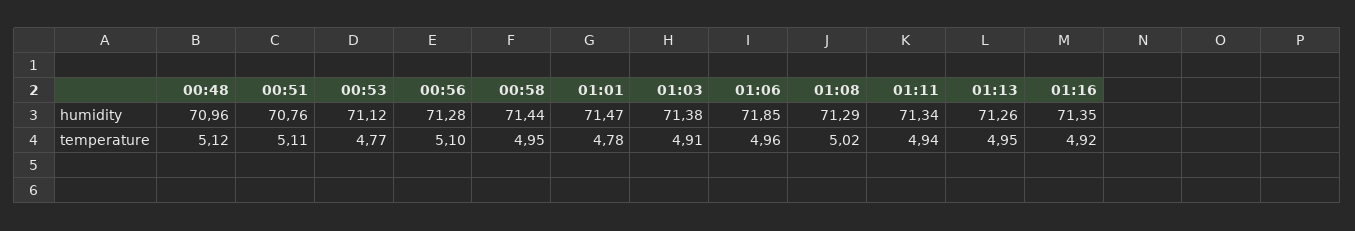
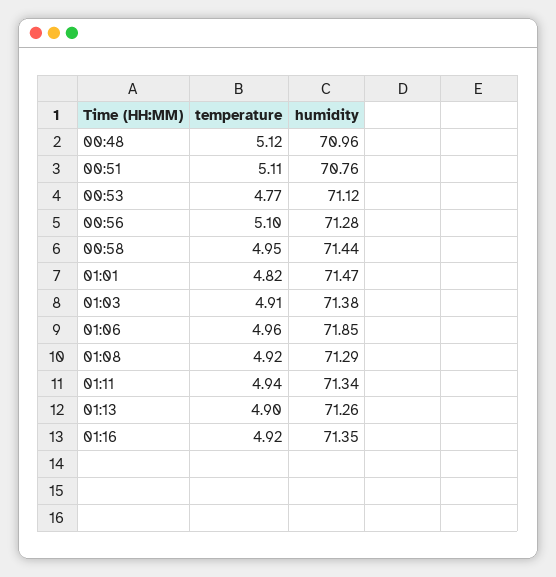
  {
    "00:48": {
      "humidity": 70.96,
      "temperature": 5.12
    },
    "00:51": {
      "humidity": 70.76,
      "temperature": 5.11
    },
    "00:53": {
      "humidity": 71.12,
      "temperature": 4.77
    },
    "00:56": {
      "humidity": 71.28,
      "temperature": 5.1
    },
    "00:58": {
      "humidity": 71.44,
      "temperature": 4.95
    },
    "01:01": {
      "humidity": 71.47,
-     "temperature": 4.78
+     "temperature": 4.82
    },
    "01:03": {
      "humidity": 71.38,
      "temperature": 4.91
    },
    "01:06": {
      "humidity": 71.85,
      "temperature": 4.96
    },
    "01:08": {
      "humidity": 71.29,
-     "temperature": 5.02
+     "temperature": 4.92
    },
    "01:11": {
      "humidity": 71.34,
      "temperature": 4.94
    },
    "01:13": {
      "humidity": 71.26,
-     "temperature": 4.95
+     "temperature": 4.9
    },
    "01:16": {
      "humidity": 71.35,
      "temperature": 4.92
    }
  }

